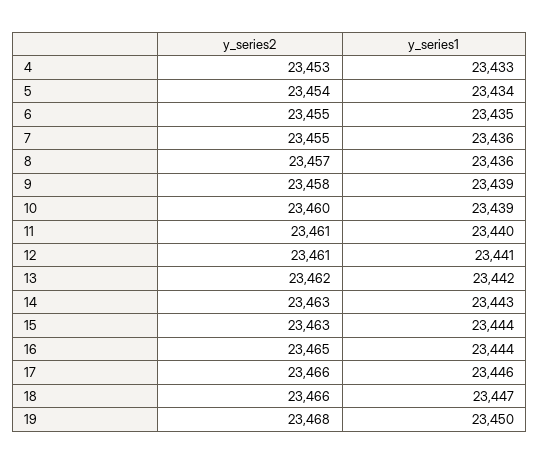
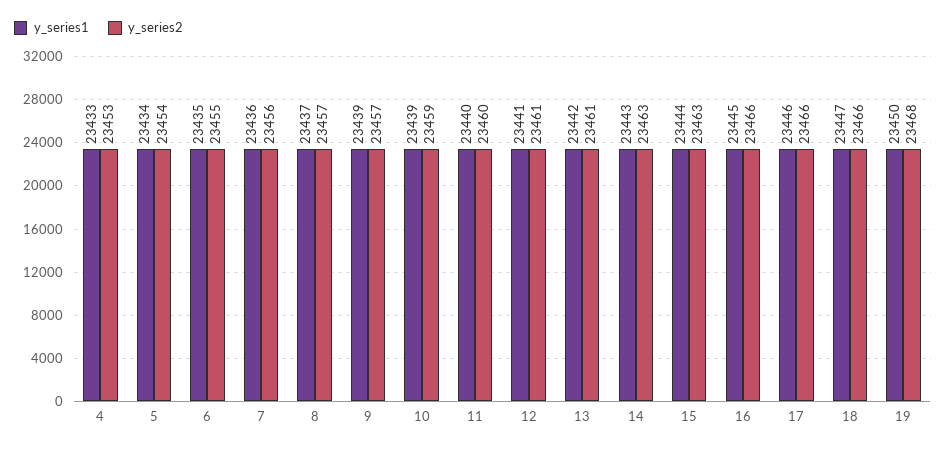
  {
    "y_series2": {
      "4": 23453,
      "5": 23454,
      "6": 23455,
-     "7": 23455,
+     "7": 23456,
      "8": 23457,
-     "9": 23458,
+     "9": 23457,
-     "10": 23460,
+     "10": 23459,
-     "11": 23461,
+     "11": 23460,
      "12": 23461,
-     "13": 23462,
+     "13": 23461,
      "14": 23463,
      "15": 23463,
-     "16": 23465,
+     "16": 23466,
      "17": 23466,
      "18": 23466,
      "19": 23468
    },
    "y_series1": {
      "4": 23433,
      "5": 23434,
      "6": 23435,
      "7": 23436,
-     "8": 23436,
+     "8": 23437,
      "9": 23439,
      "10": 23439,
      "11": 23440,
      "12": 23441,
      "13": 23442,
      "14": 23443,
      "15": 23444,
-     "16": 23444,
+     "16": 23445,
      "17": 23446,
      "18": 23447,
      "19": 23450
    }
  }

